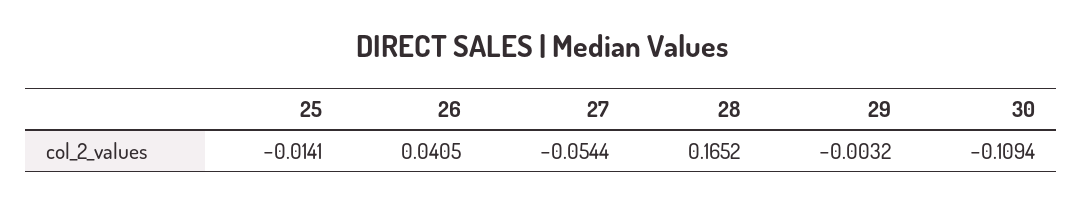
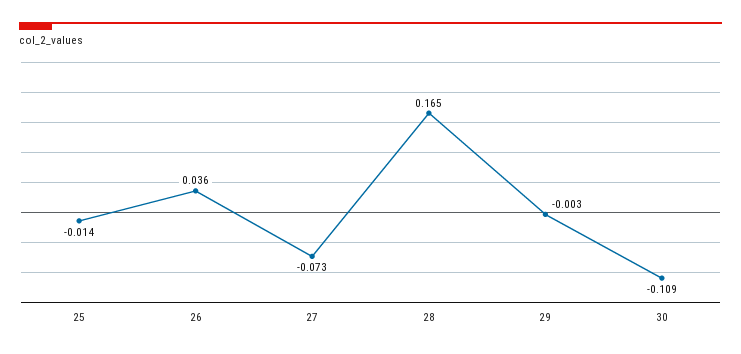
  {
    "25": -0.0141,
-   "26": 0.0405,
+   "26": 0.036,
-   "27": -0.0544,
+   "27": -0.073,
    "28": 0.1652,
    "29": -0.0032,
    "30": -0.1094
  }

